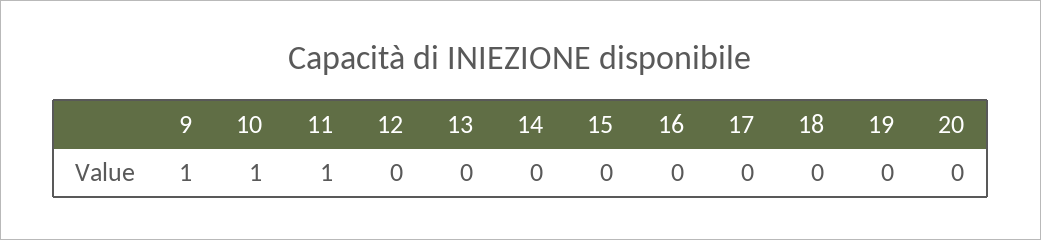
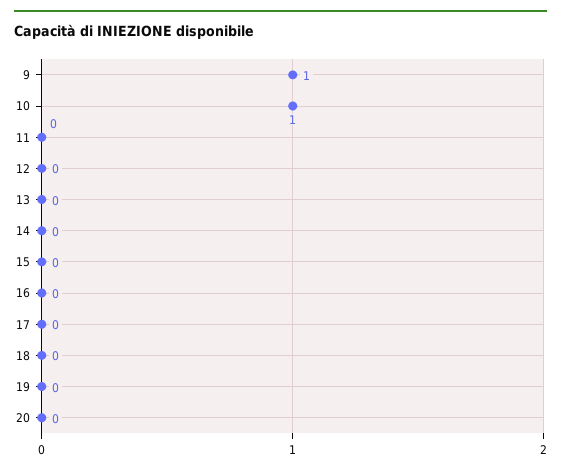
  {
    "9": 1,
    "10": 1,
-   "11": 1,
+   "11": 0,
    "12": 0,
    "13": 0,
    "14": 0,
    "15": 0,
    "16": 0,
    "17": 0,
    "18": 0,
    "19": 0,
    "20": 0
  }

